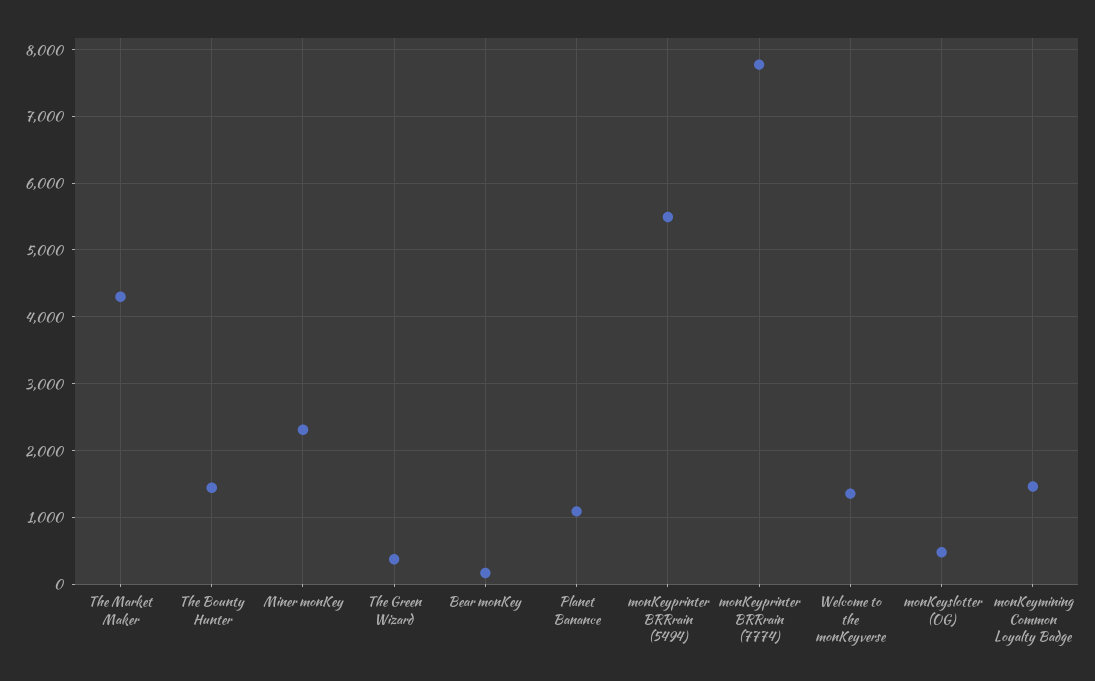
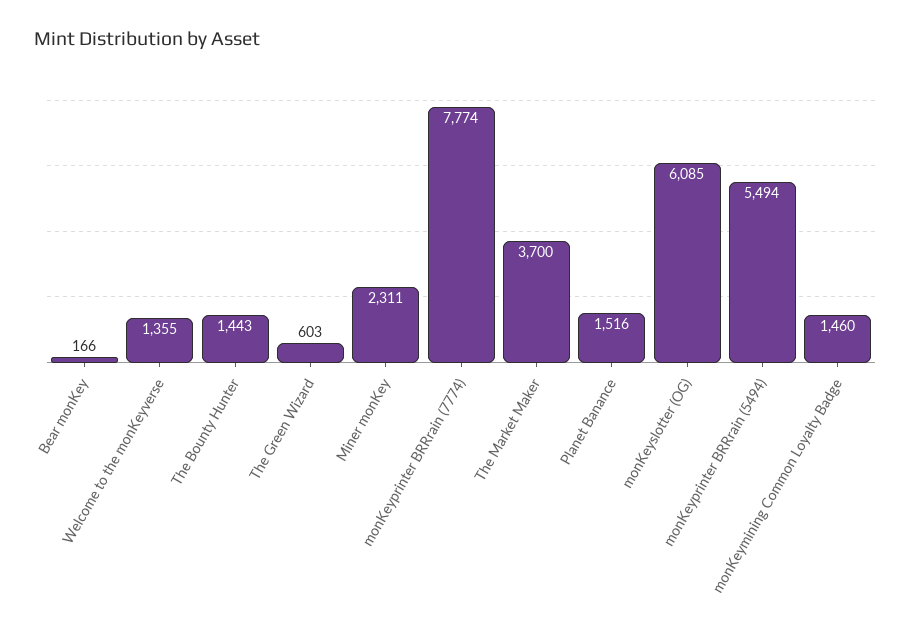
  {
-   "The Market Maker": 4300,
+   "The Market Maker": 3700,
    "The Bounty Hunter": 1443,
    "Miner monKey": 2311,
-   "The Green Wizard": 400,
+   "The Green Wizard": 603,
    "Bear monKey": 166,
-   "Planet Banance": 1100,
+   "Planet Banance": 1516,
    "monKeyprinter BRRrain (5494)": 5494,
    "monKeyprinter BRRrain (7774)": 7774,
    "Welcome to the monKeyverse": 1355,
-   "monKeyslotter (OG)": 500,
+   "monKeyslotter (OG)": 6085,
    "monKeymining Common Loyalty Badge": 1460
  }

